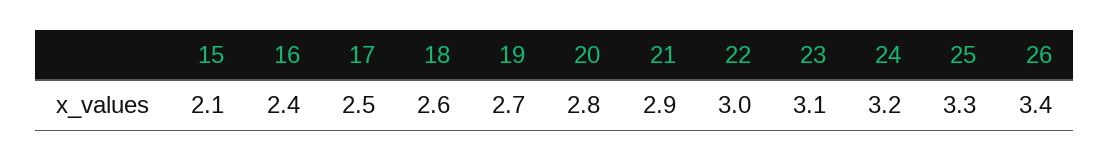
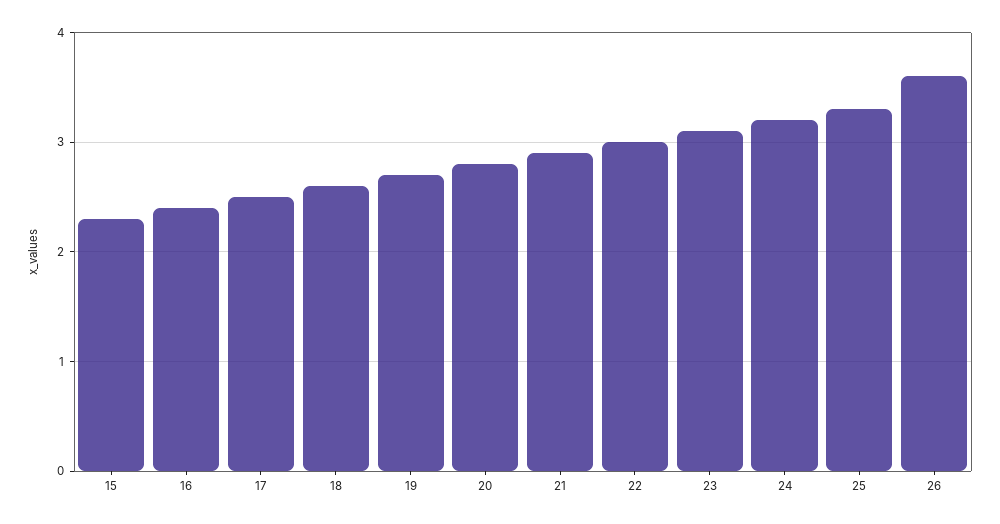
  {
-   "15": 2.1,
+   "15": 2.3,
    "16": 2.4,
    "17": 2.5,
    "18": 2.6,
    "19": 2.7,
    "20": 2.8,
    "21": 2.9,
    "22": 3,
    "23": 3.1,
    "24": 3.2,
    "25": 3.3,
-   "26": 3.4
+   "26": 3.6
  }

